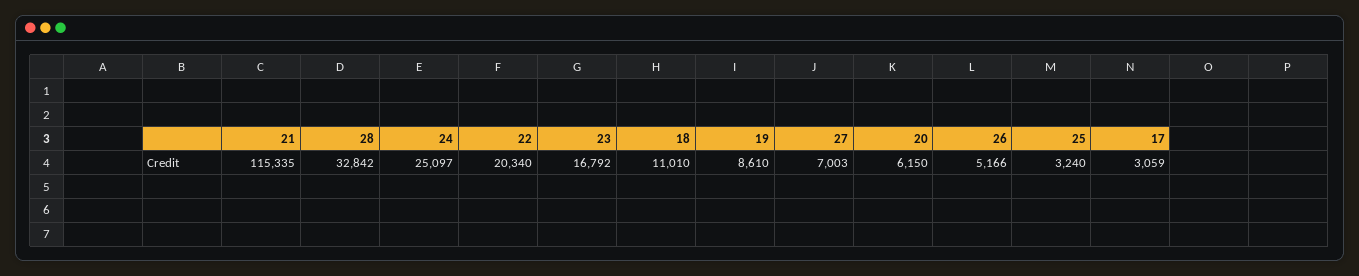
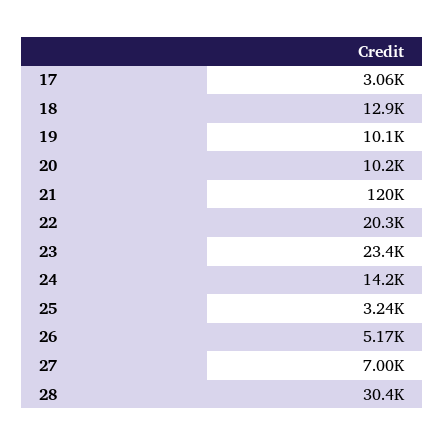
  {
-   "21": 115335,
+   "21": 120000,
-   "28": 32842,
+   "28": 30400,
-   "24": 25097,
+   "24": 14200,
    "22": 20340,
-   "23": 16792,
+   "23": 23400,
-   "18": 11010,
+   "18": 12900,
-   "19": 8610,
+   "19": 10100,
    "27": 7003,
-   "20": 6150,
+   "20": 10200,
    "26": 5166,
    "25": 3240,
    "17": 3059
  }

